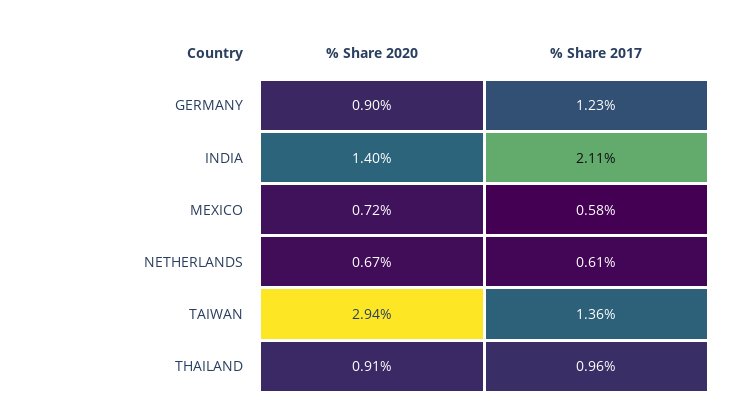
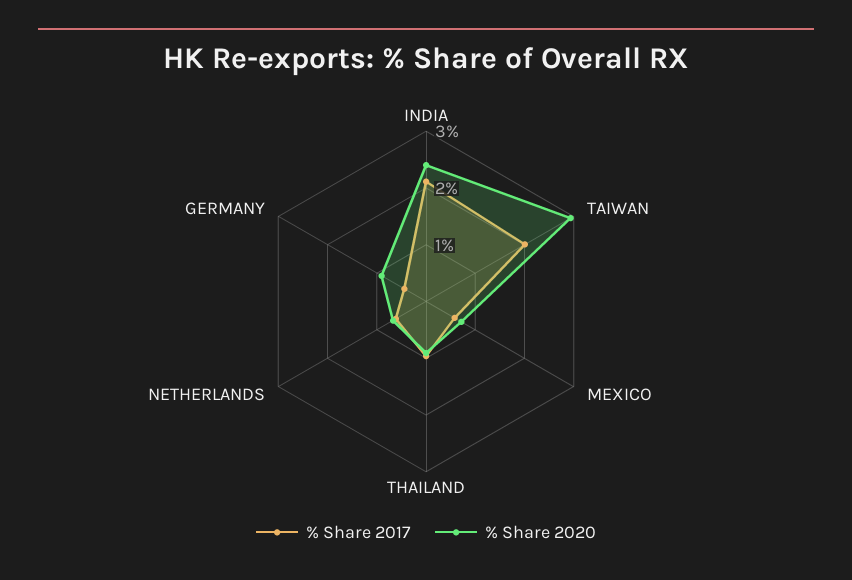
  {
    "% Share 2020": {
      "GERMANY": 0.9,
-     "INDIA": 1.4,
+     "INDIA": 2.4,
      "MEXICO": 0.72,
      "NETHERLANDS": 0.67,
      "TAIWAN": 2.94,
      "THAILAND": 0.91
    },
    "% Share 2017": {
-     "GERMANY": 1.23,
+     "GERMANY": 0.4,
      "INDIA": 2.11,
      "MEXICO": 0.58,
      "NETHERLANDS": 0.61,
-     "TAIWAN": 1.36,
+     "TAIWAN": 2,
      "THAILAND": 0.96
    }
  }

